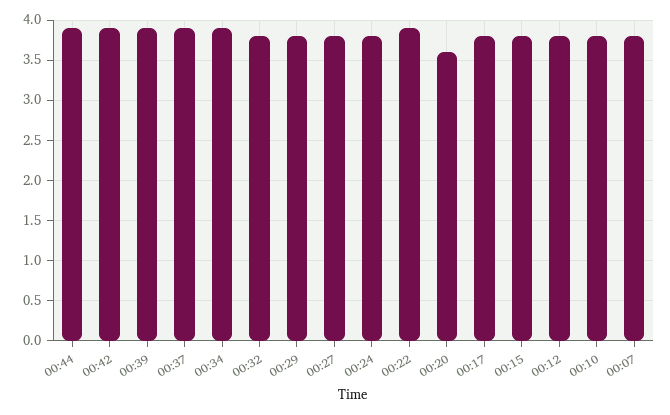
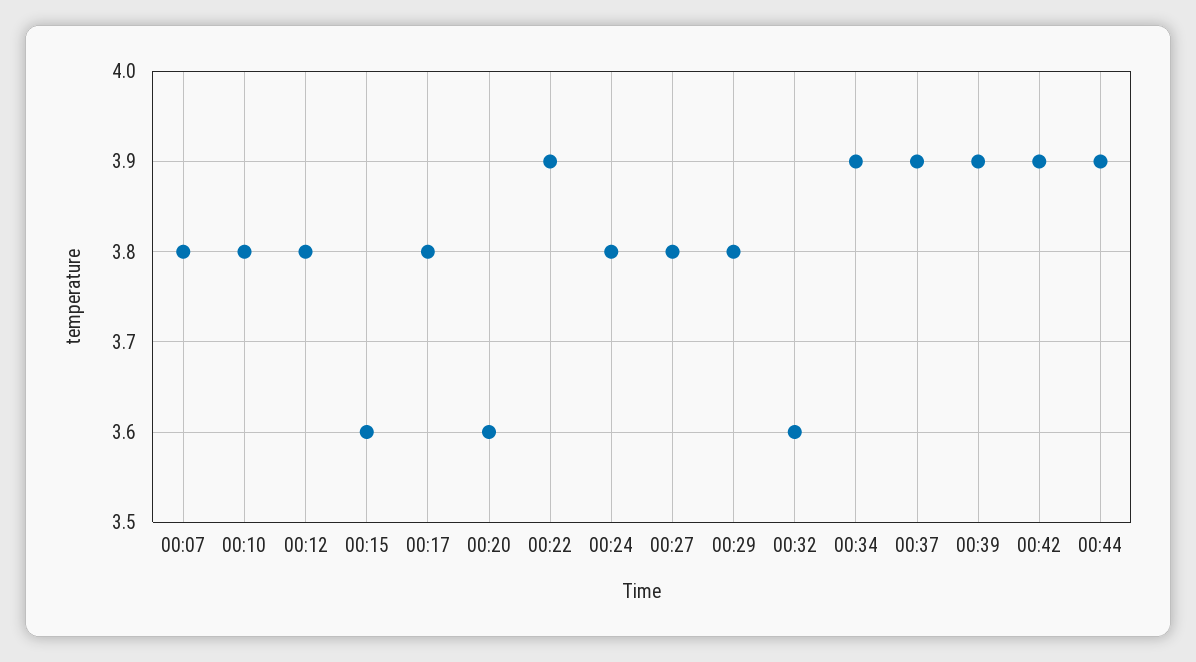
  {
    "00:44": 3.9,
    "00:42": 3.9,
    "00:39": 3.9,
    "00:37": 3.9,
    "00:34": 3.9,
-   "00:32": 3.8,
+   "00:32": 3.6,
    "00:29": 3.8,
    "00:27": 3.8,
    "00:24": 3.8,
    "00:22": 3.9,
    "00:20": 3.6,
    "00:17": 3.8,
-   "00:15": 3.8,
+   "00:15": 3.6,
    "00:12": 3.8,
    "00:10": 3.8,
    "00:07": 3.8
  }

